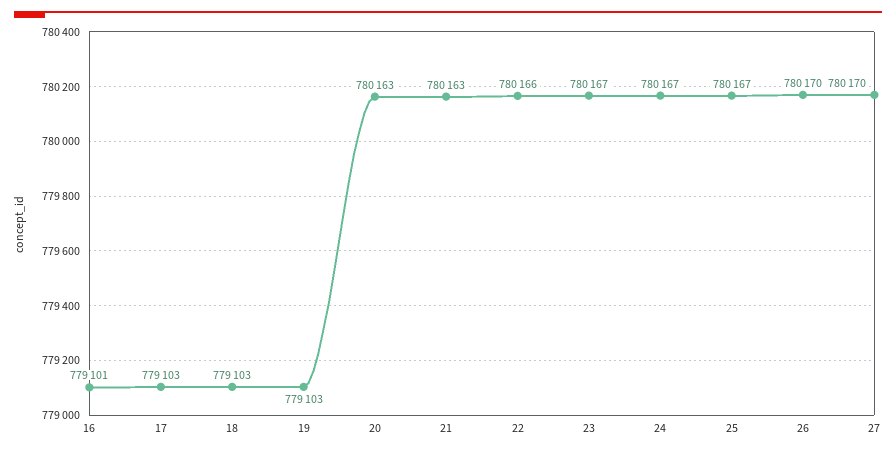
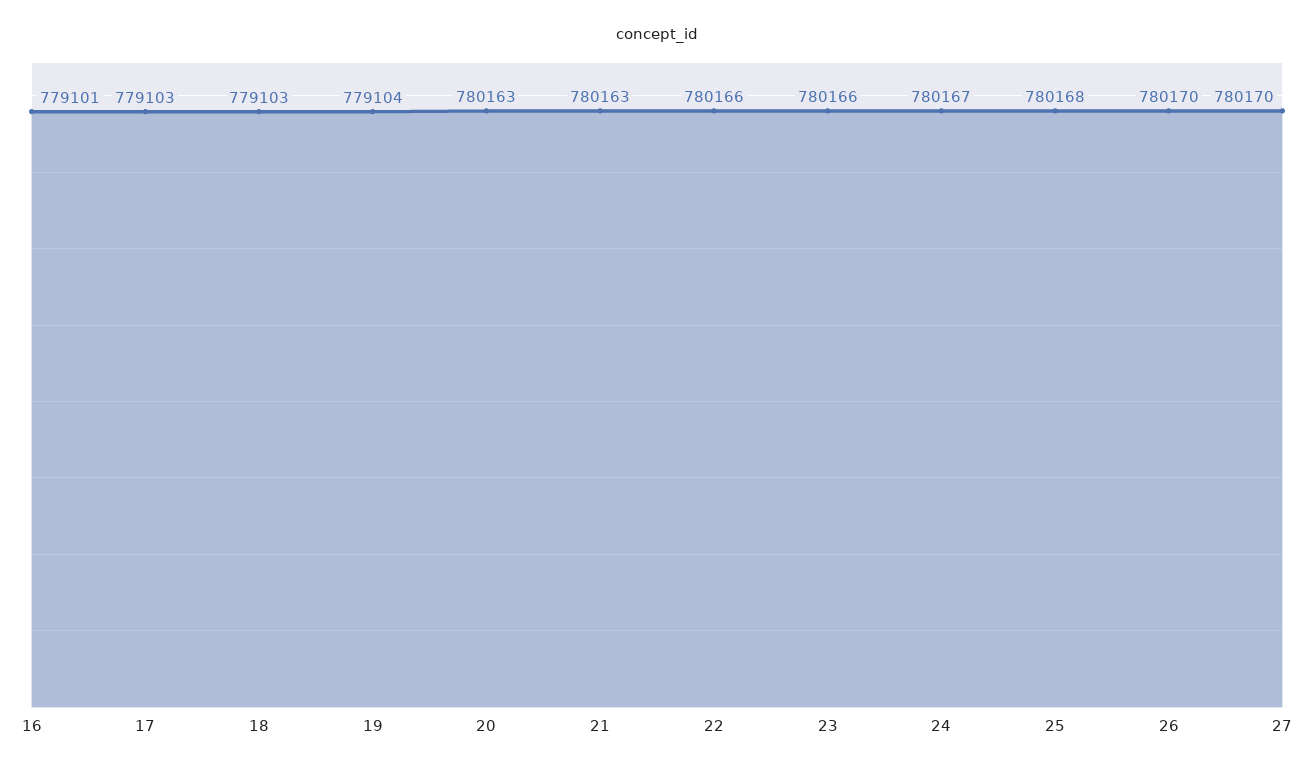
  {
    "16": 779101,
    "17": 779103,
    "18": 779103,
-   "19": 779103,
+   "19": 779104,
    "20": 780163,
    "21": 780163,
    "22": 780166,
-   "23": 780167,
+   "23": 780166,
    "24": 780167,
-   "25": 780167,
+   "25": 780168,
    "26": 780170,
    "27": 780170
  }

